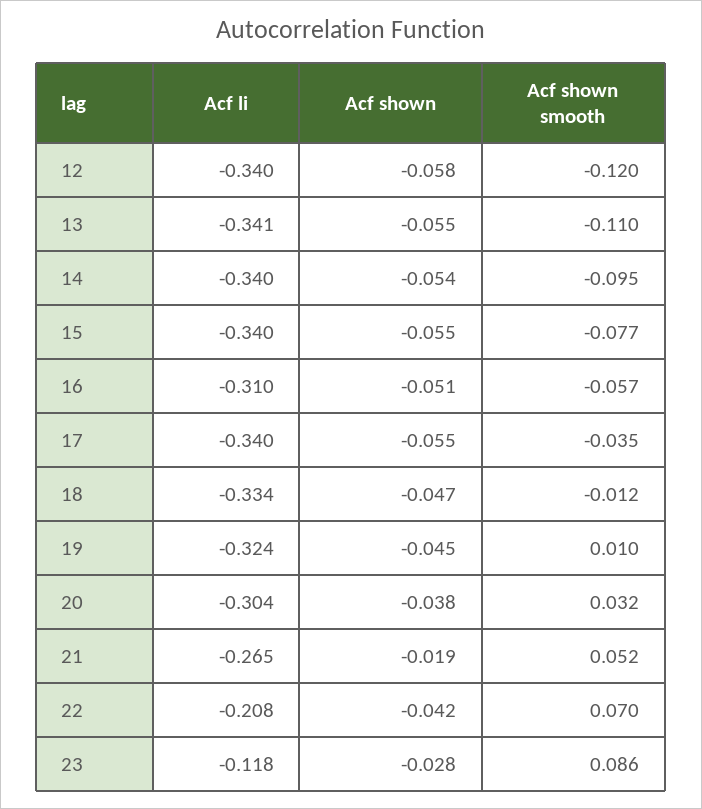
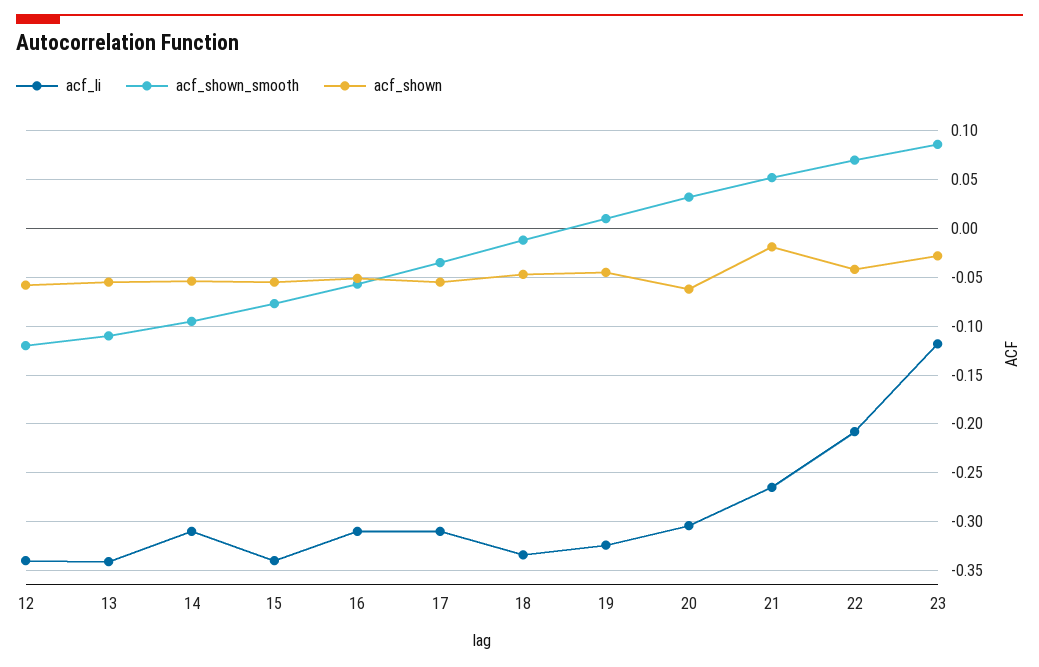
  {
    "Acf li": {
      "12": -0.34,
      "13": -0.341,
-     "14": -0.34,
+     "14": -0.31,
      "15": -0.34,
      "16": -0.31,
-     "17": -0.34,
+     "17": -0.31,
      "18": -0.334,
      "19": -0.324,
      "20": -0.304,
      "21": -0.265,
      "22": -0.208,
      "23": -0.118
    },
    "Acf shown": {
      "12": -0.058,
      "13": -0.055,
      "14": -0.054,
      "15": -0.055,
      "16": -0.051,
      "17": -0.055,
      "18": -0.047,
      "19": -0.045,
-     "20": -0.038,
+     "20": -0.06,
      "21": -0.019,
      "22": -0.042,
      "23": -0.028
    },
    "Acf shown smooth": {
      "12": -0.12,
      "13": -0.11,
      "14": -0.095,
      "15": -0.077,
      "16": -0.057,
      "17": -0.035,
      "18": -0.012,
      "19": 0.01,
      "20": 0.032,
      "21": 0.052,
      "22": 0.07,
      "23": 0.086
    }
  }

